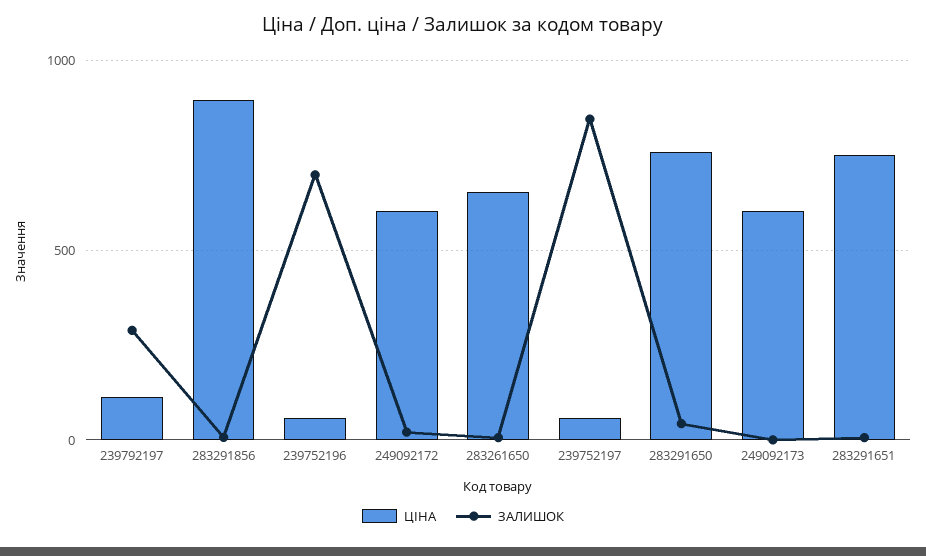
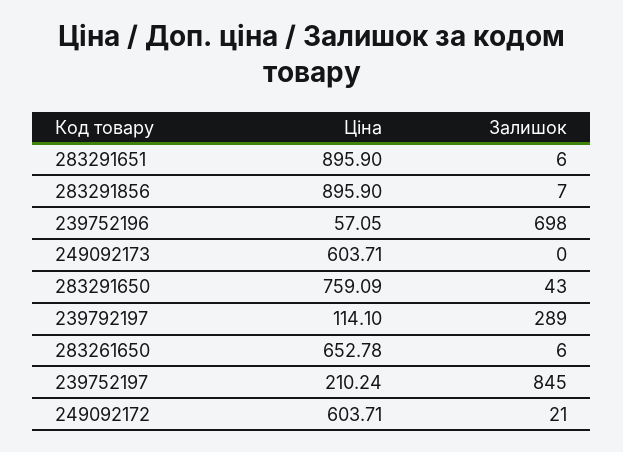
  {
    "ЦІНА": {
      "239792197": 114.1,
      "283291856": 895.9,
      "239752196": 57.05,
      "249092172": 603.71,
      "283261650": 652.78,
-     "239752197": 50,
+     "239752197": 210.24,
      "283291650": 759.09,
      "249092173": 603.71,
-     "283291651": 750
+     "283291651": 895.9
    },
    "ЗАЛИШОК": {
      "239792197": 289,
      "283291856": 7,
      "239752196": 698,
      "249092172": 21,
      "283261650": 6,
      "239752197": 845,
      "283291650": 43,
      "249092173": 0,
      "283291651": 6
    }
  }

